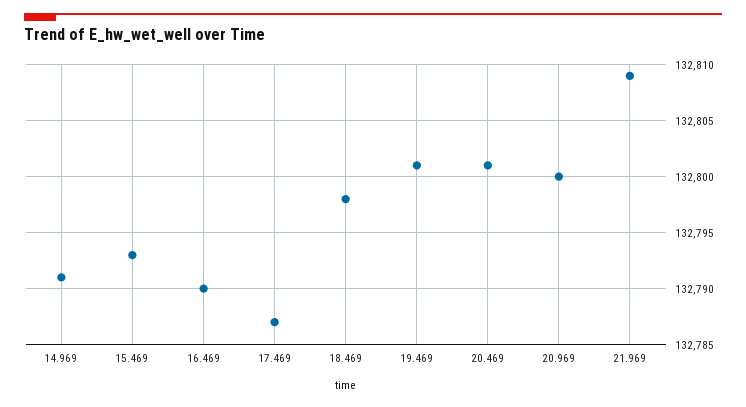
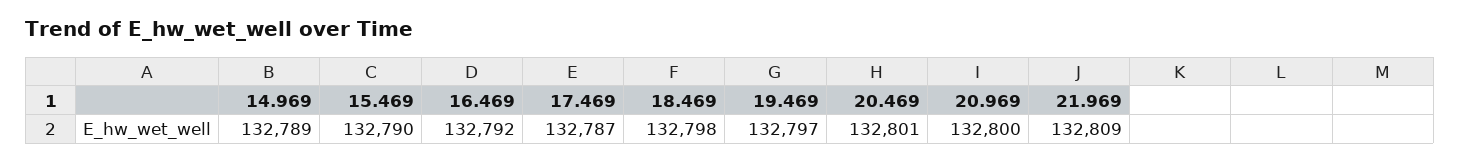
  {
-   "14.969": 132791,
+   "14.969": 132789,
-   "15.469": 132793,
+   "15.469": 132790,
-   "16.469": 132790,
+   "16.469": 132792,
    "17.469": 132787,
    "18.469": 132798,
-   "19.469": 132801,
+   "19.469": 132797,
    "20.469": 132801,
    "20.969": 132800,
    "21.969": 132809
  }

